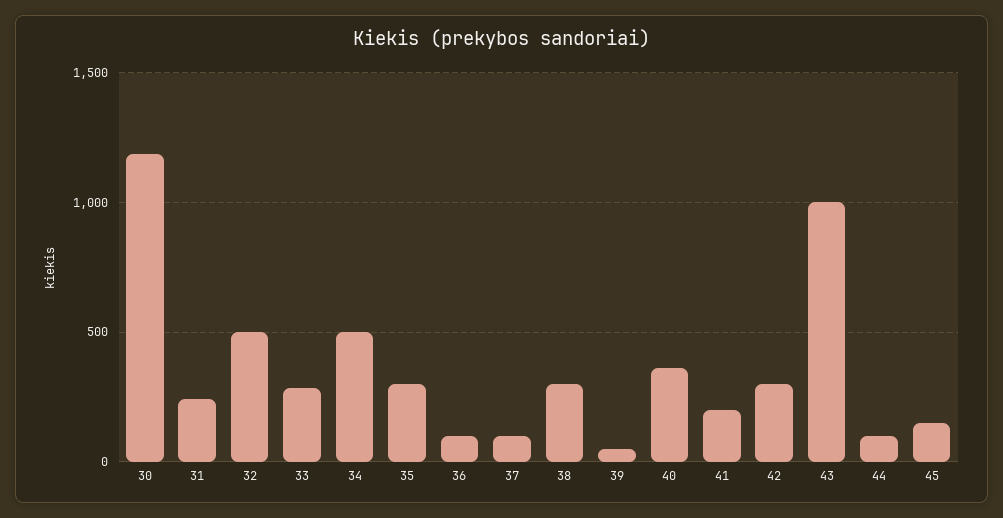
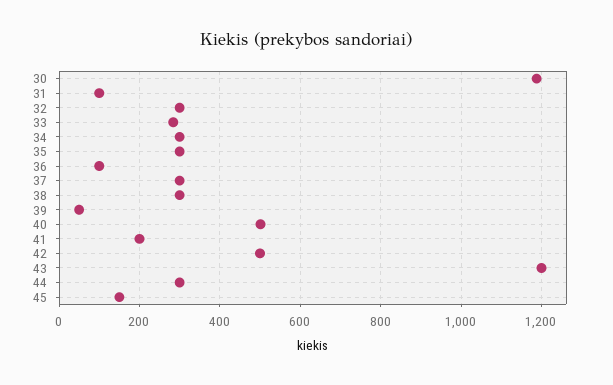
  {
    "30": 1180,
-   "31": 250,
+   "31": 100,
-   "32": 500,
+   "32": 300,
    "33": 280,
-   "34": 500,
+   "34": 300,
    "35": 300,
    "36": 100,
-   "37": 100,
+   "37": 300,
    "38": 300,
    "39": 60,
-   "40": 350,
+   "40": 500,
    "41": 200,
-   "42": 300,
+   "42": 500,
-   "43": 1000,
+   "43": 1200,
-   "44": 100,
+   "44": 300,
    "45": 160
  }

